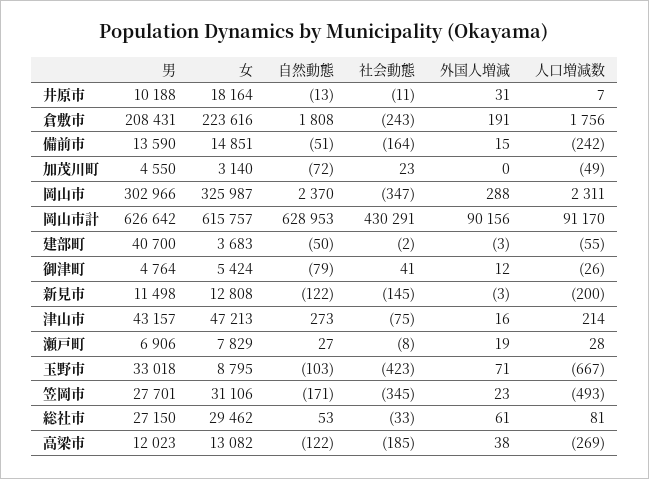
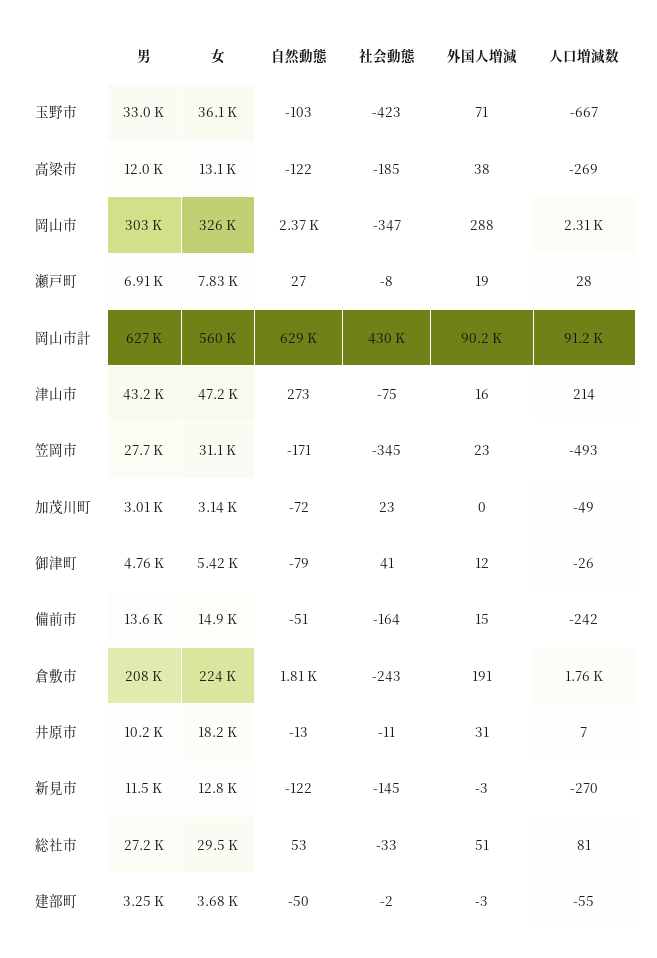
  {
    "男": {
      "井原市": 10188,
      "倉敷市": 208431,
      "備前市": 13590,
-     "加茂川町": 4550,
+     "加茂川町": 3010,
      "岡山市": 302966,
      "岡山市計": 626642,
-     "建部町": 40700,
+     "建部町": 3250,
      "御津町": 4764,
      "新見市": 11498,
      "津山市": 43157,
      "瀬戸町": 6906,
      "玉野市": 33018,
      "笠岡市": 27701,
      "総社市": 27150,
      "高梁市": 12023
    },
    "女": {
      "井原市": 18164,
      "倉敷市": 223616,
      "備前市": 14851,
      "加茂川町": 3140,
      "岡山市": 325987,
-     "岡山市計": 615757,
+     "岡山市計": 560000,
      "建部町": 3683,
      "御津町": 5424,
      "新見市": 12808,
      "津山市": 47213,
      "瀬戸町": 7829,
-     "玉野市": 8795,
+     "玉野市": 36100,
      "笠岡市": 31106,
      "総社市": 29462,
      "高梁市": 13082
    },
    "自然動態": {
      "井原市": -13,
      "倉敷市": 1808,
      "備前市": -51,
      "加茂川町": -72,
      "岡山市": 2370,
      "岡山市計": 628953,
      "建部町": -50,
      "御津町": -79,
      "新見市": -122,
      "津山市": 273,
      "瀬戸町": 27,
      "玉野市": -103,
      "笠岡市": -171,
      "総社市": 53,
      "高梁市": -122
    },
    "社会動態": {
      "井原市": -11,
      "倉敷市": -243,
      "備前市": -164,
      "加茂川町": 23,
      "岡山市": -347,
      "岡山市計": 430291,
      "建部町": -2,
      "御津町": 41,
      "新見市": -145,
      "津山市": -75,
      "瀬戸町": -8,
      "玉野市": -423,
      "笠岡市": -345,
      "総社市": -33,
      "高梁市": -185
    },
    "外国人増減": {
      "井原市": 31,
      "倉敷市": 191,
      "備前市": 15,
      "加茂川町": 0,
      "岡山市": 288,
      "岡山市計": 90156,
      "建部町": -3,
      "御津町": 12,
      "新見市": -3,
      "津山市": 16,
      "瀬戸町": 19,
      "玉野市": 71,
      "笠岡市": 23,
-     "総社市": 61,
+     "総社市": 51,
      "高梁市": 38
    },
    "人口増減数": {
      "井原市": 7,
      "倉敷市": 1756,
      "備前市": -242,
      "加茂川町": -49,
      "岡山市": 2311,
      "岡山市計": 91170,
      "建部町": -55,
      "御津町": -26,
-     "新見市": -200,
+     "新見市": -270,
      "津山市": 214,
      "瀬戸町": 28,
      "玉野市": -667,
      "笠岡市": -493,
      "総社市": 81,
      "高梁市": -269
    }
  }

